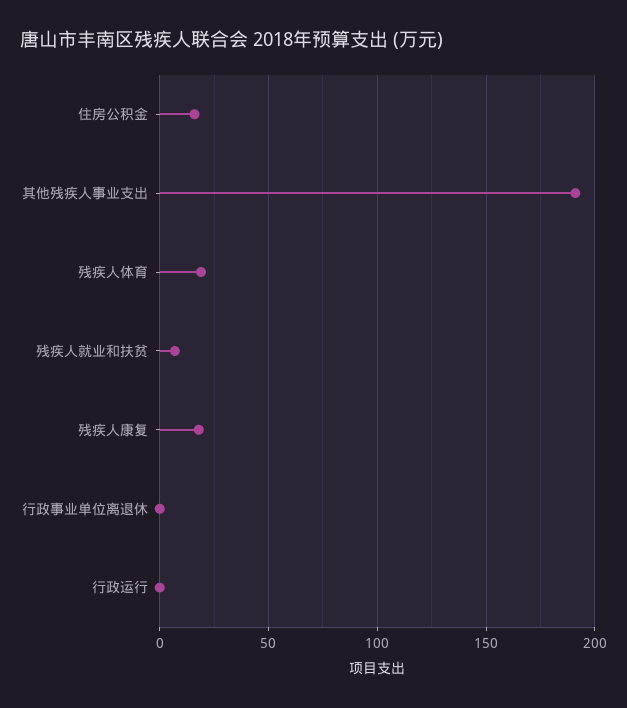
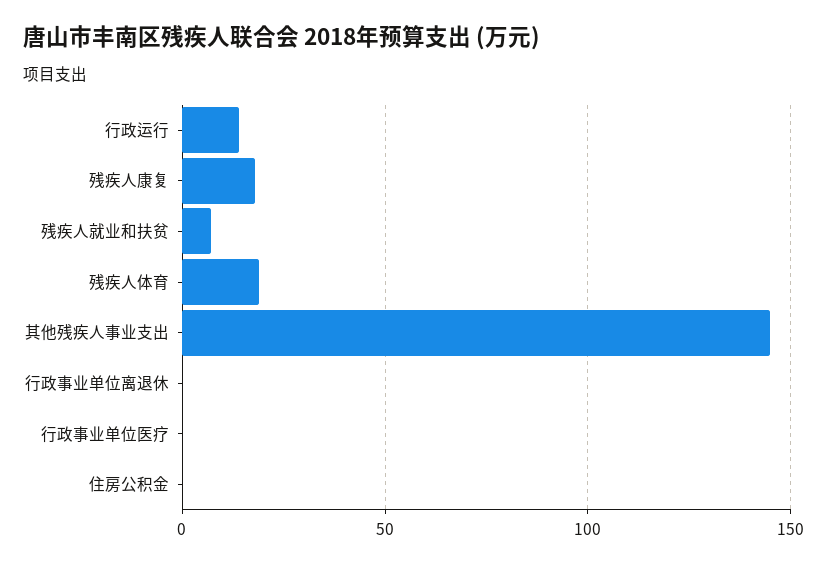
  {
-   "住房公积金": 15,
+   "住房公积金": 0,
-   "其他残疾人事业支出": 190,
+   "其他残疾人事业支出": 145,
    "残疾人体育": 20,
    "残疾人就业和扶贫": 5,
    "残疾人康复": 20,
    "行政事业单位离退休": 0,
-   "行政运行": 0
+   "行政运行": 15,
+   "行政事业单位医疗": 0
  }

